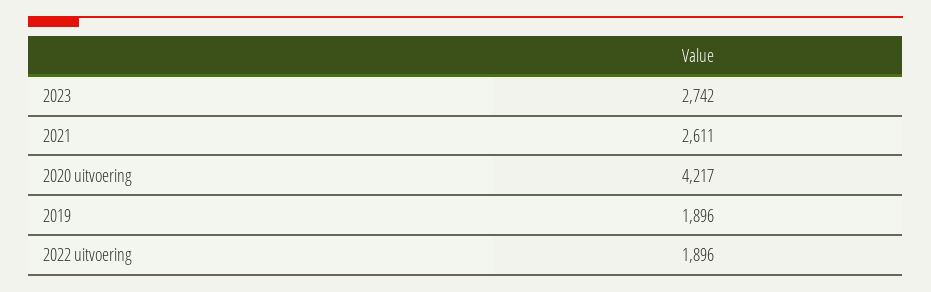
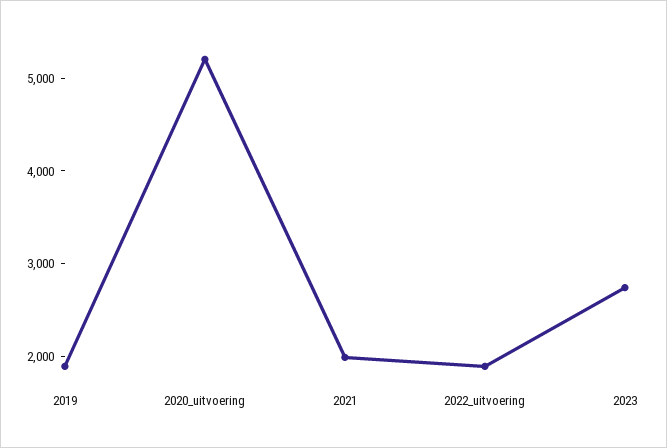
  {
    "2023": 2742,
-   "2021": 2611,
+   "2021": 2000,
-   "2020 uitvoering": 4217,
+   "2020 uitvoering": 5200,
    "2019": 1896,
    "2022 uitvoering": 1896
  }

